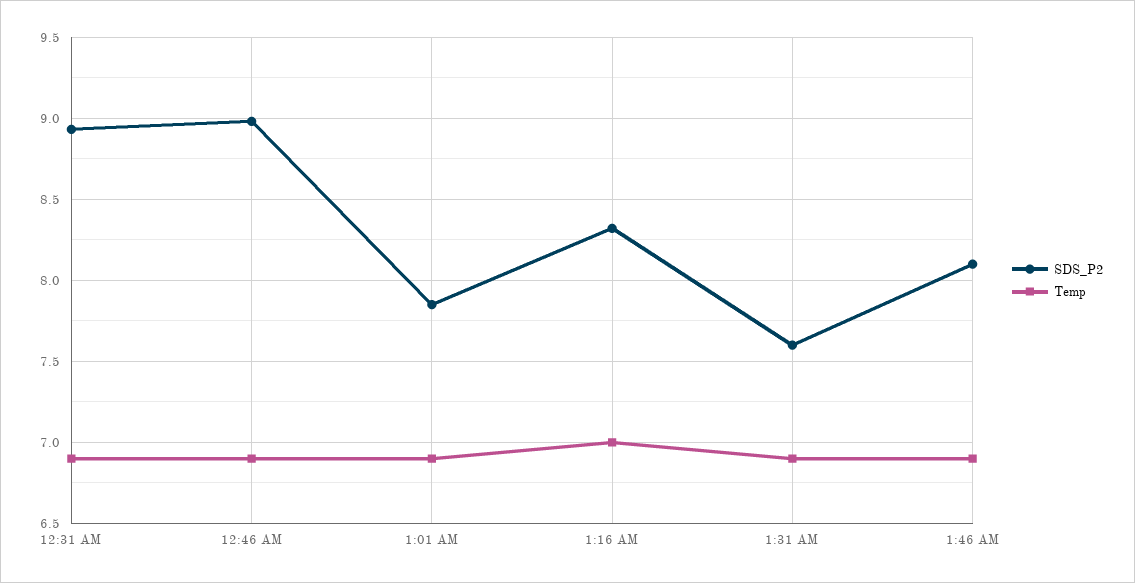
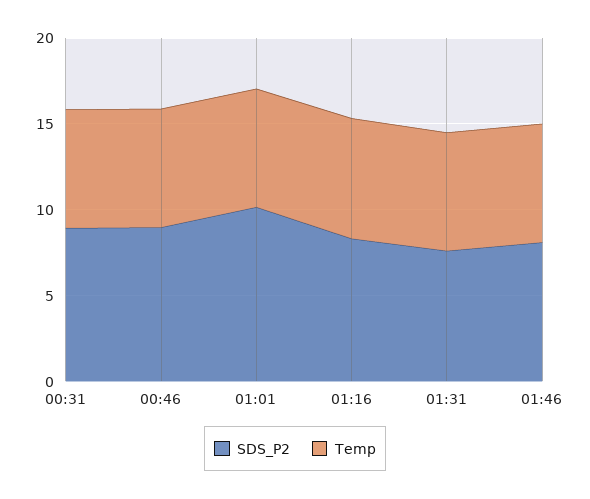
  {
    "SDS_P2": {
      "12:31 AM": 8.95,
      "12:46 AM": 9,
-     "1:01 AM": 7.85,
+     "1:01 AM": 10,
      "1:16 AM": 8.3,
      "1:31 AM": 7.6,
      "1:46 AM": 8.1
    },
    "Temp": {
      "12:31 AM": 6.9,
      "12:46 AM": 6.9,
      "1:01 AM": 6.9,
      "1:16 AM": 7,
      "1:31 AM": 6.9,
      "1:46 AM": 6.9
    }
  }

